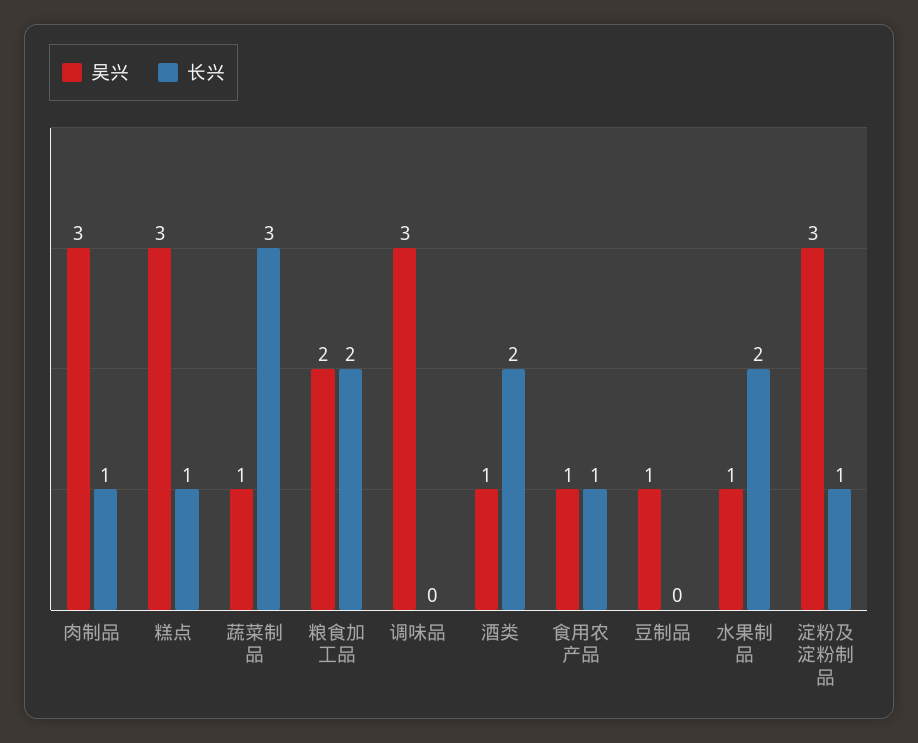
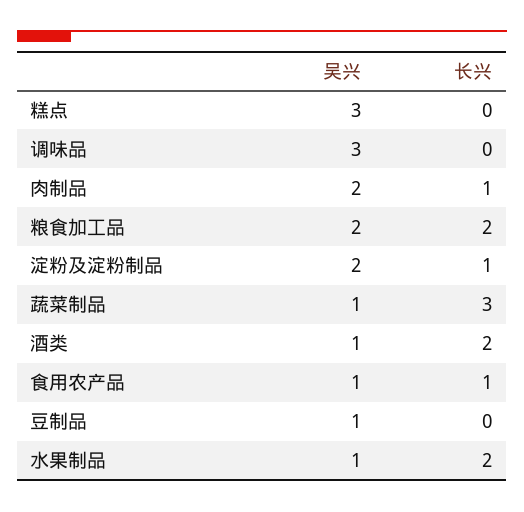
  {
    "吴兴": {
-     "肉制品": 3,
+     "肉制品": 2,
      "糕点": 3,
      "蔬菜制品": 1,
      "粮食加工品": 2,
      "调味品": 3,
      "酒类": 1,
      "食用农产品": 1,
      "豆制品": 1,
      "水果制品": 1,
-     "淀粉及淀粉制品": 3
+     "淀粉及淀粉制品": 2
    },
    "长兴": {
      "肉制品": 1,
-     "糕点": 1,
+     "糕点": 0,
      "蔬菜制品": 3,
      "粮食加工品": 2,
      "调味品": 0,
      "酒类": 2,
      "食用农产品": 1,
      "豆制品": 0,
      "水果制品": 2,
      "淀粉及淀粉制品": 1
    }
  }

